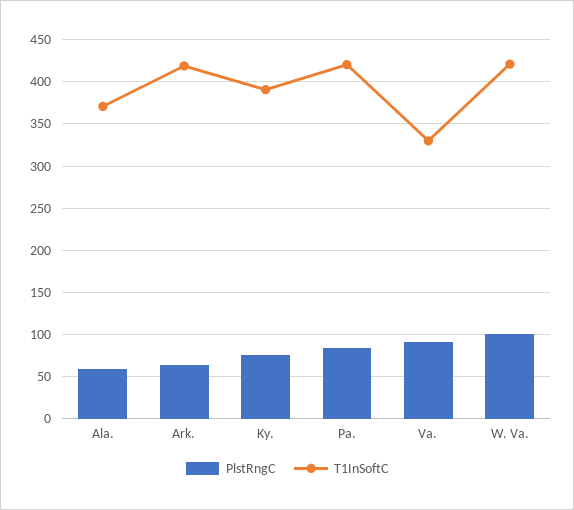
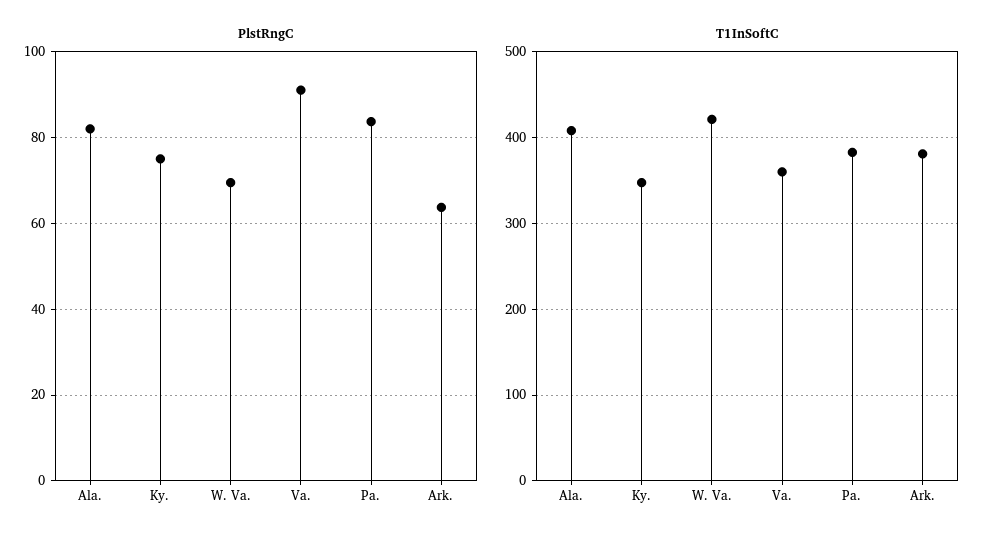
  {
    "PlstRngC": {
-     "Ala.": 60,
+     "Ala.": 82,
      "Ark.": 64,
      "Ky.": 76,
      "Pa.": 84,
      "Va.": 92,
-     "W. Va.": 100
+     "W. Va.": 70
    },
    "T1InSoftC": {
-     "Ala.": 370,
+     "Ala.": 410,
-     "Ark.": 420,
+     "Ark.": 380,
-     "Ky.": 390,
+     "Ky.": 350,
-     "Pa.": 420,
+     "Pa.": 380,
-     "Va.": 330,
+     "Va.": 360,
      "W. Va.": 420
    }
  }

